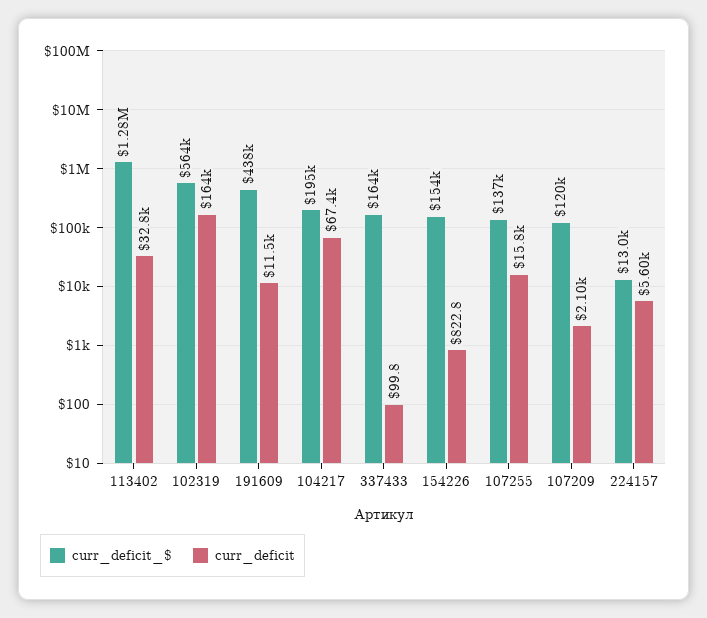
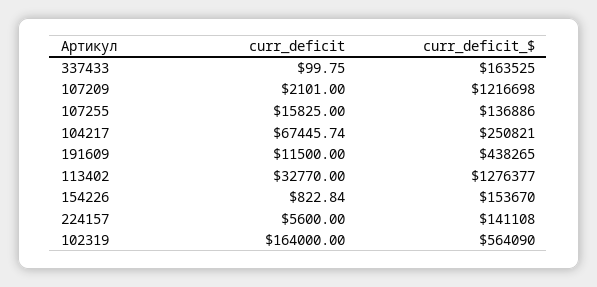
  {
    "curr_deficit_$": {
      "113402": 1276377,
      "102319": 564090,
      "191609": 438265,
-     "104217": 195000,
+     "104217": 250821,
      "337433": 163525,
      "154226": 153670,
      "107255": 136886,
-     "107209": 120000,
+     "107209": 1216698,
-     "224157": 13000
+     "224157": 141108
    },
    "curr_deficit": {
      "113402": 32770,
      "102319": 164000,
      "191609": 11500,
      "104217": 67445.74,
      "337433": 99.75,
      "154226": 822.84,
      "107255": 15825,
      "107209": 2101,
      "224157": 5600
    }
  }

